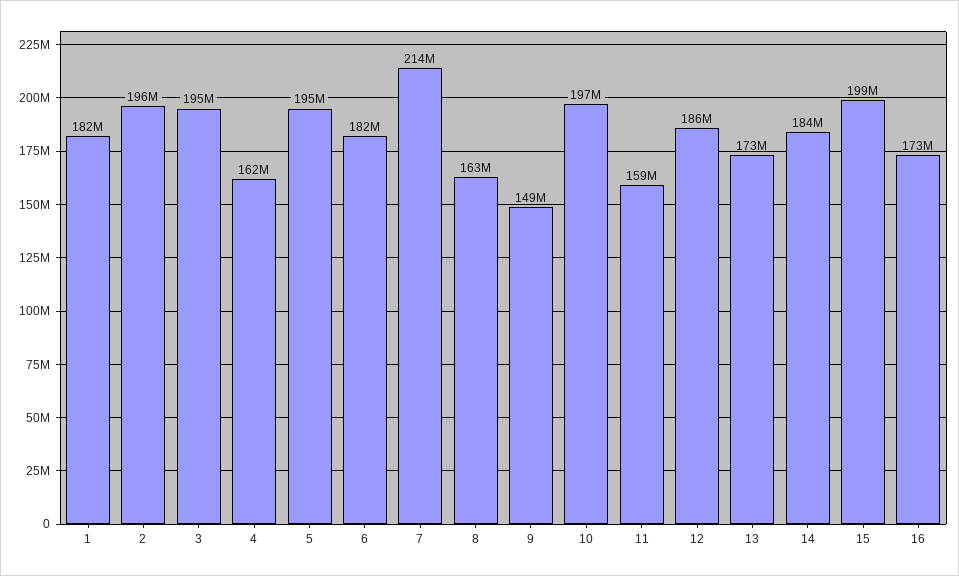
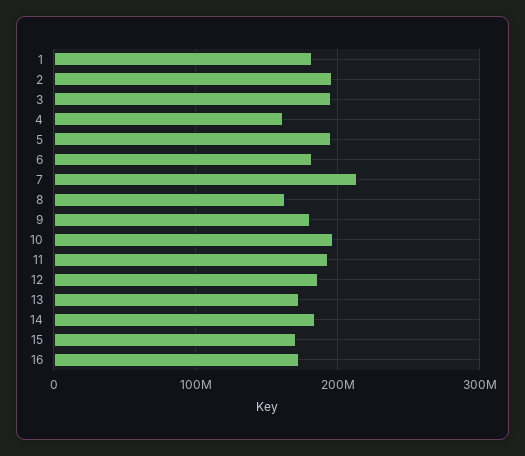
  {
    "1": 182000000,
    "2": 196000000,
    "3": 195000000,
    "4": 162000000,
    "5": 195000000,
    "6": 182000000,
    "7": 214000000,
    "8": 163000000,
-   "9": 149000000,
+   "9": 180000000,
    "10": 197000000,
-   "11": 159000000,
+   "11": 190000000,
    "12": 186000000,
    "13": 173000000,
    "14": 184000000,
-   "15": 199000000,
+   "15": 170000000,
    "16": 173000000
  }

